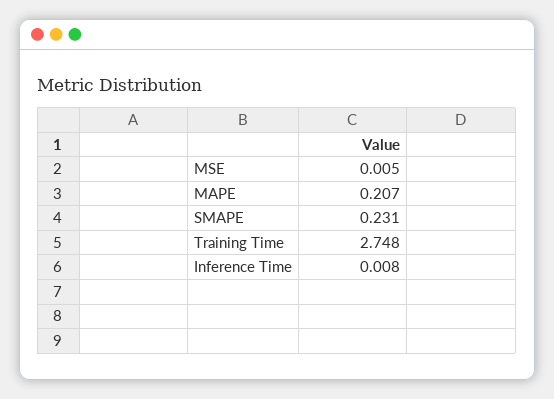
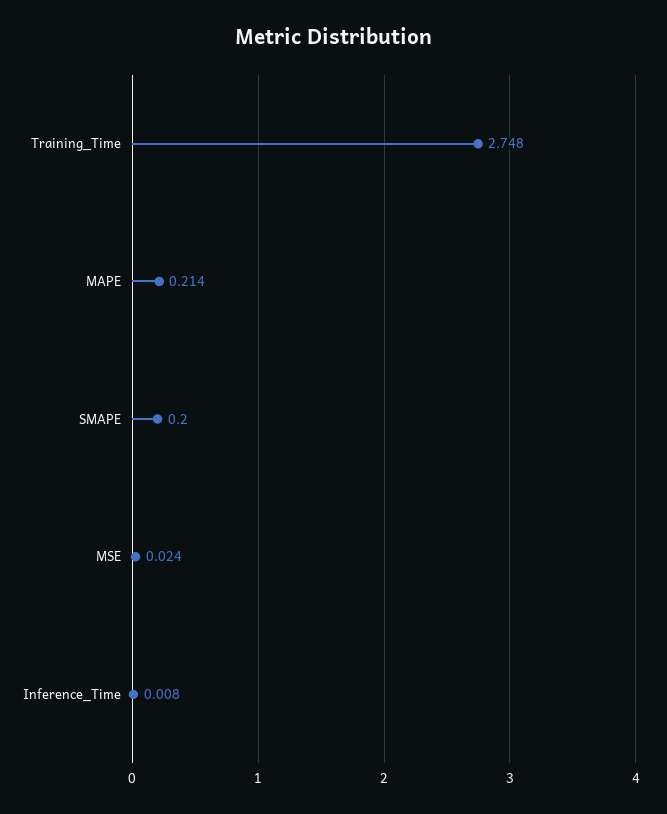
  {
-   "MSE": 0.005,
+   "MSE": 0.024,
-   "MAPE": 0.207,
+   "MAPE": 0.214,
-   "SMAPE": 0.231,
+   "SMAPE": 0.2,
    "Training Time": 2.748,
    "Inference Time": 0.008
  }

